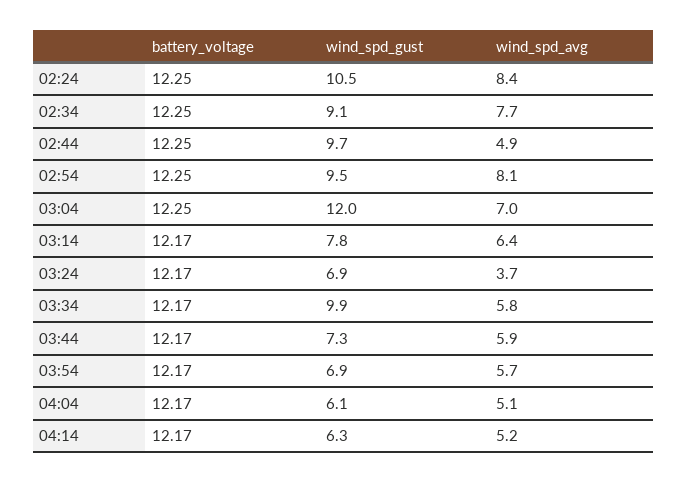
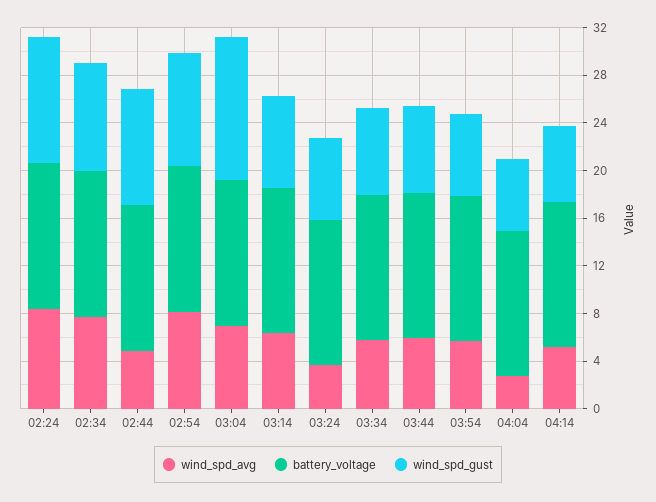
  {
    "battery_voltage": {
      "02:24": 12.25,
      "02:34": 12.25,
      "02:44": 12.25,
      "02:54": 12.25,
      "03:04": 12.25,
      "03:14": 12.17,
      "03:24": 12.17,
      "03:34": 12.17,
      "03:44": 12.17,
      "03:54": 12.17,
      "04:04": 12.17,
      "04:14": 12.17
    },
    "wind_spd_gust": {
      "02:24": 10.5,
      "02:34": 9.1,
      "02:44": 9.7,
      "02:54": 9.5,
      "03:04": 12,
      "03:14": 7.8,
      "03:24": 6.9,
-     "03:34": 9.9,
+     "03:34": 7,
      "03:44": 7.3,
      "03:54": 6.9,
      "04:04": 6.1,
      "04:14": 6.3
    },
    "wind_spd_avg": {
      "02:24": 8.4,
      "02:34": 7.7,
      "02:44": 4.9,
      "02:54": 8.1,
      "03:04": 7,
      "03:14": 6.4,
      "03:24": 3.7,
      "03:34": 5.8,
      "03:44": 5.9,
      "03:54": 5.7,
-     "04:04": 5.1,
+     "04:04": 3,
      "04:14": 5.2
    }
  }

